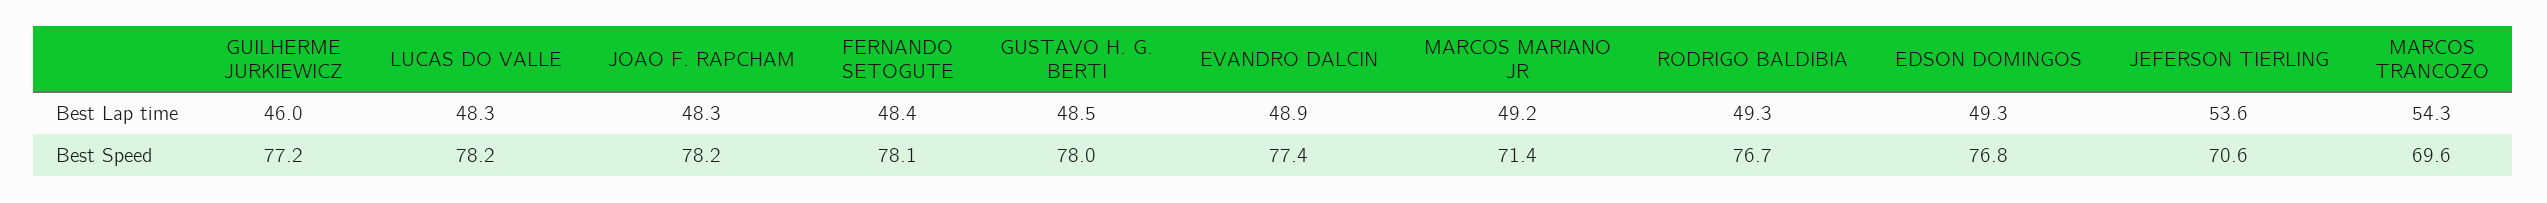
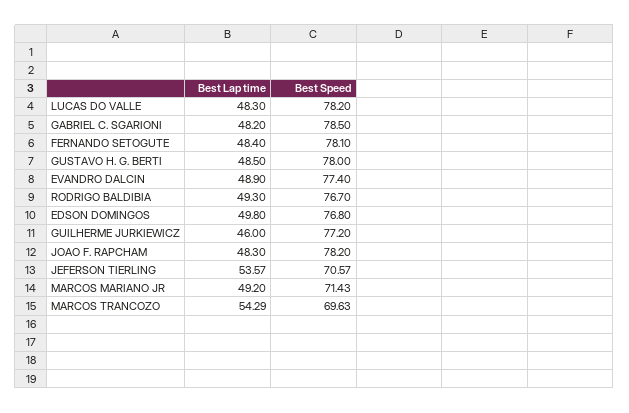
  {
    "GUILHERME JURKIEWICZ": {
      "Best Lap time": 46,
      "Best Speed": 77.2
    },
    "LUCAS DO VALLE": {
      "Best Lap time": 48.3,
      "Best Speed": 78.2
    },
    "JOAO F. RAPCHAM": {
      "Best Lap time": 48.3,
      "Best Speed": 78.2
    },
    "FERNANDO SETOGUTE": {
      "Best Lap time": 48.4,
      "Best Speed": 78.1
    },
    "GUSTAVO H. G. BERTI": {
      "Best Lap time": 48.5,
      "Best Speed": 78
    },
    "EVANDRO DALCIN": {
      "Best Lap time": 48.9,
      "Best Speed": 77.4
    },
    "MARCOS MARIANO JR": {
      "Best Lap time": 49.2,
      "Best Speed": 71.43
    },
    "RODRIGO BALDIBIA": {
      "Best Lap time": 49.3,
      "Best Speed": 76.7
    },
    "EDSON DOMINGOS": {
-     "Best Lap time": 49.3,
+     "Best Lap time": 49.8,
      "Best Speed": 76.8
    },
    "JEFERSON TIERLING": {
      "Best Lap time": 53.57,
      "Best Speed": 70.57
    },
    "MARCOS TRANCOZO": {
      "Best Lap time": 54.29,
      "Best Speed": 69.63
-   }
+   },
+   "GABRIEL C. SGARIONI": {
+     "Best Lap time": 48.2,
+     "Best Speed": 78.5
+   }
  }

